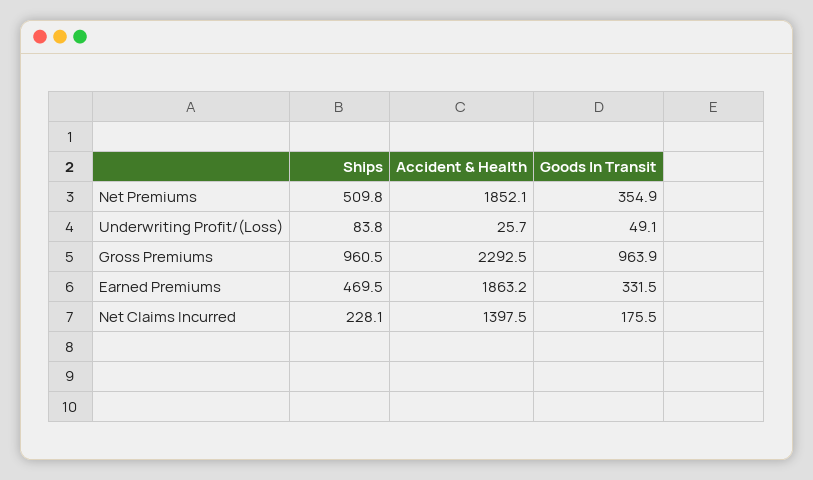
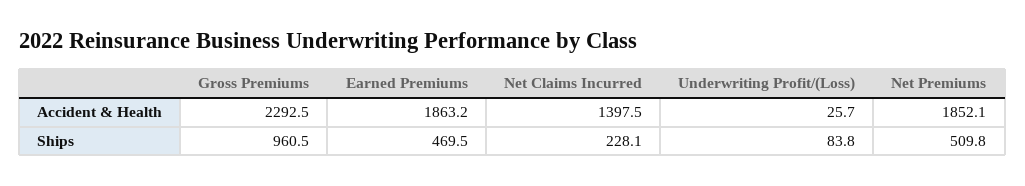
  {
    "Ships": {
      "Net Premiums": 509.8,
      "Underwriting Profit/(Loss)": 83.8,
      "Gross Premiums": 960.5,
      "Earned Premiums": 469.5,
      "Net Claims Incurred": 228.1
    },
    "Accident & Health": {
      "Net Premiums": 1852.1,
      "Underwriting Profit/(Loss)": 25.7,
      "Gross Premiums": 2292.5,
      "Earned Premiums": 1863.2,
      "Net Claims Incurred": 1397.5
-   },
+   }
-   "Goods In Transit": {
-     "Net Premiums": 354.9,
-     "Underwriting Profit/(Loss)": 49.1,
-     "Gross Premiums": 963.9,
-     "Earned Premiums": 331.5,
-     "Net Claims Incurred": 175.5
-   }
  }

